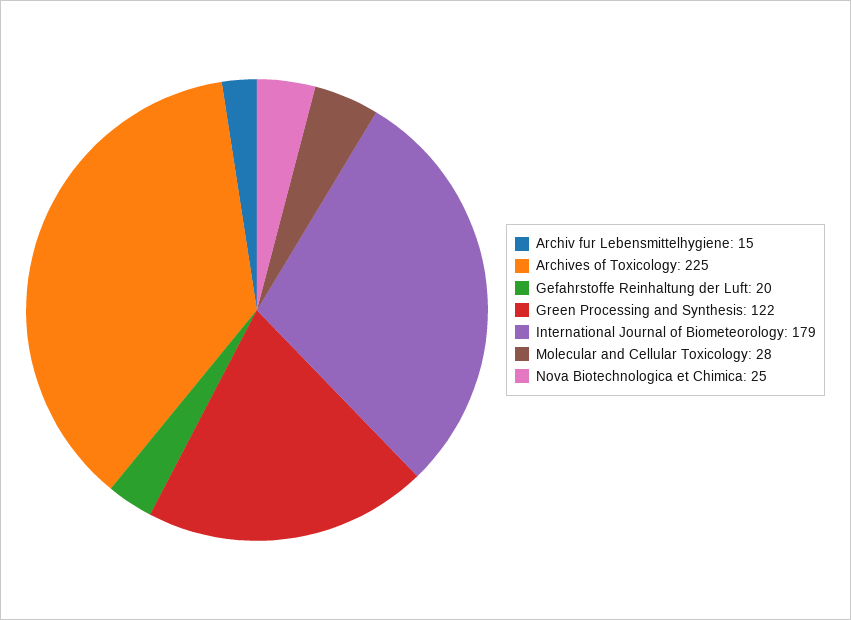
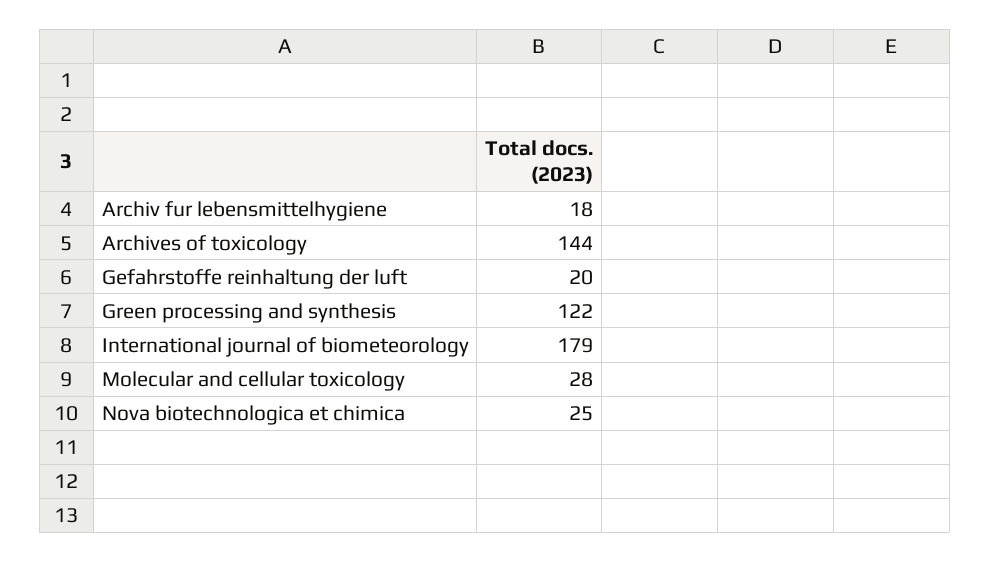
  {
-   "Archiv fur Lebensmittelhygiene": 15,
+   "Archiv fur Lebensmittelhygiene": 18,
-   "Archives of Toxicology": 225,
+   "Archives of Toxicology": 144,
    "Gefahrstoffe Reinhaltung der Luft": 20,
    "Green Processing and Synthesis": 122,
    "International Journal of Biometeorology": 179,
    "Molecular and Cellular Toxicology": 28,
    "Nova Biotechnologica et Chimica": 25
  }

